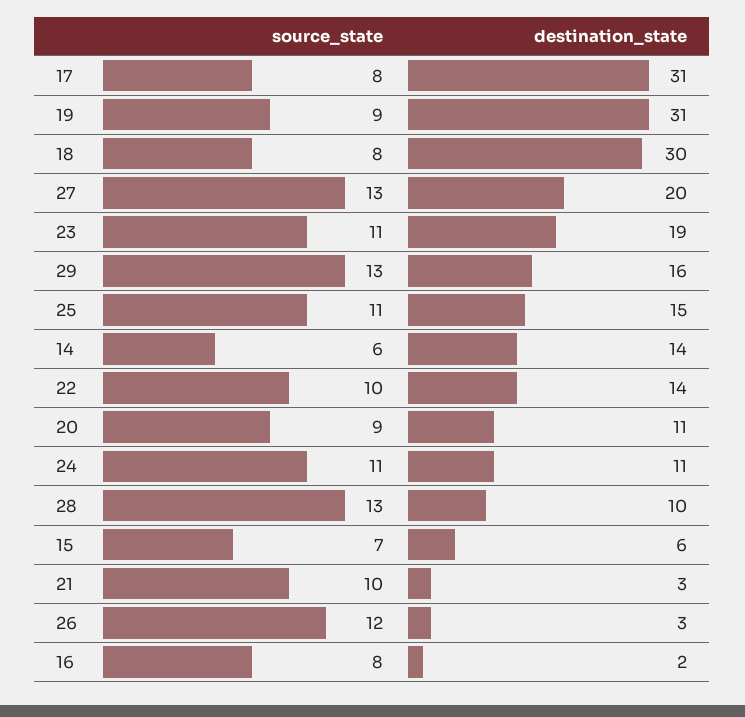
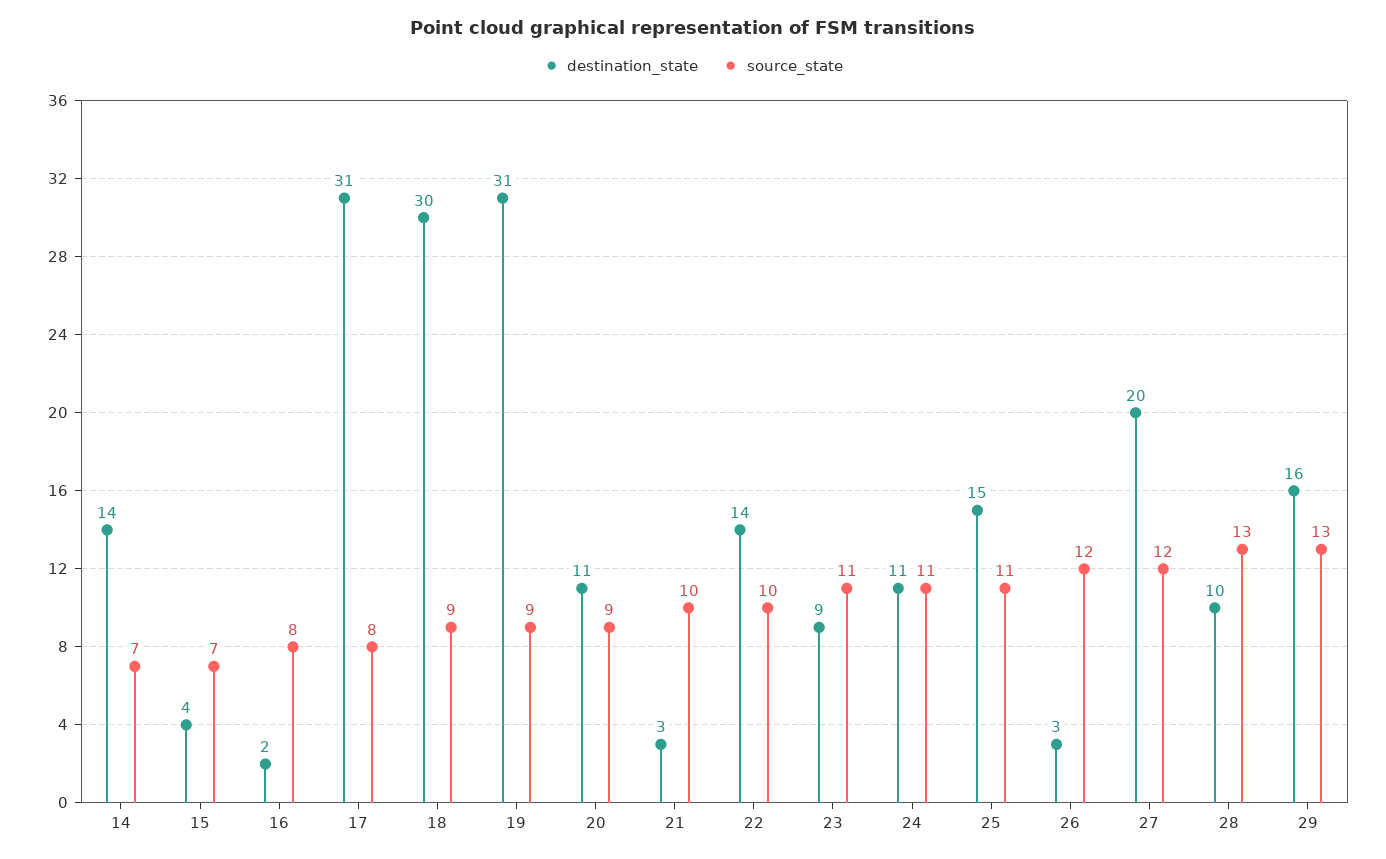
  {
    "source_state": {
      "17": 8,
      "19": 9,
-     "18": 8,
+     "18": 9,
-     "27": 13,
+     "27": 12,
      "23": 11,
      "29": 13,
      "25": 11,
-     "14": 6,
+     "14": 7,
      "22": 10,
      "20": 9,
      "24": 11,
      "28": 13,
      "15": 7,
      "21": 10,
      "26": 12,
      "16": 8
    },
    "destination_state": {
      "17": 31,
      "19": 31,
      "18": 30,
      "27": 20,
-     "23": 19,
+     "23": 9,
      "29": 16,
      "25": 15,
      "14": 14,
      "22": 14,
      "20": 11,
      "24": 11,
      "28": 10,
-     "15": 6,
+     "15": 4,
      "21": 3,
      "26": 3,
      "16": 2
    }
  }

